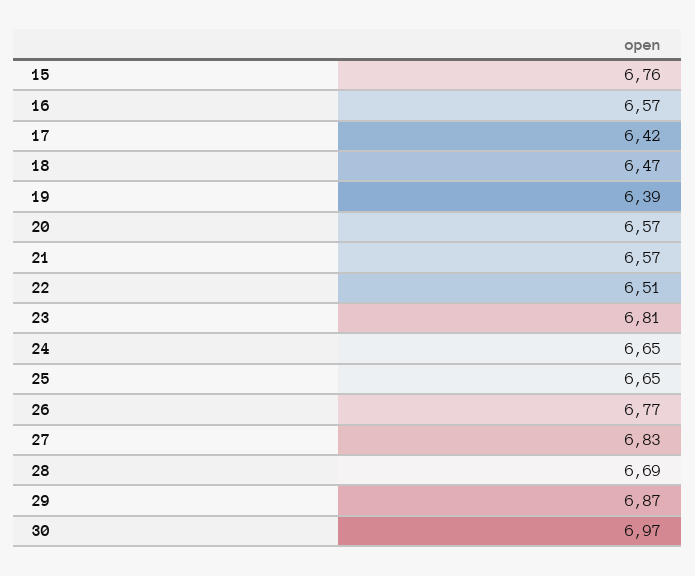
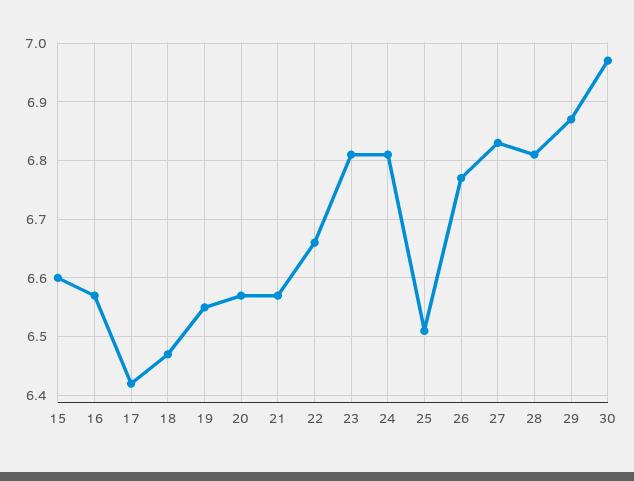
  {
-   "15": 6.76,
+   "15": 6.6,
    "16": 6.57,
    "17": 6.42,
    "18": 6.47,
-   "19": 6.39,
+   "19": 6.55,
    "20": 6.57,
    "21": 6.57,
-   "22": 6.51,
+   "22": 6.65,
    "23": 6.81,
-   "24": 6.65,
+   "24": 6.8,
-   "25": 6.65,
+   "25": 6.5,
    "26": 6.77,
    "27": 6.83,
-   "28": 6.69,
+   "28": 6.8,
    "29": 6.87,
    "30": 6.97
  }

